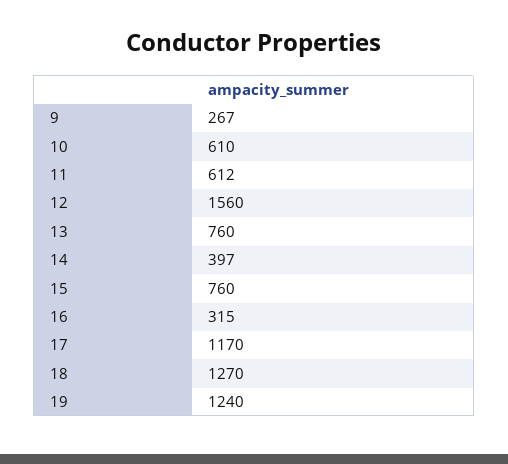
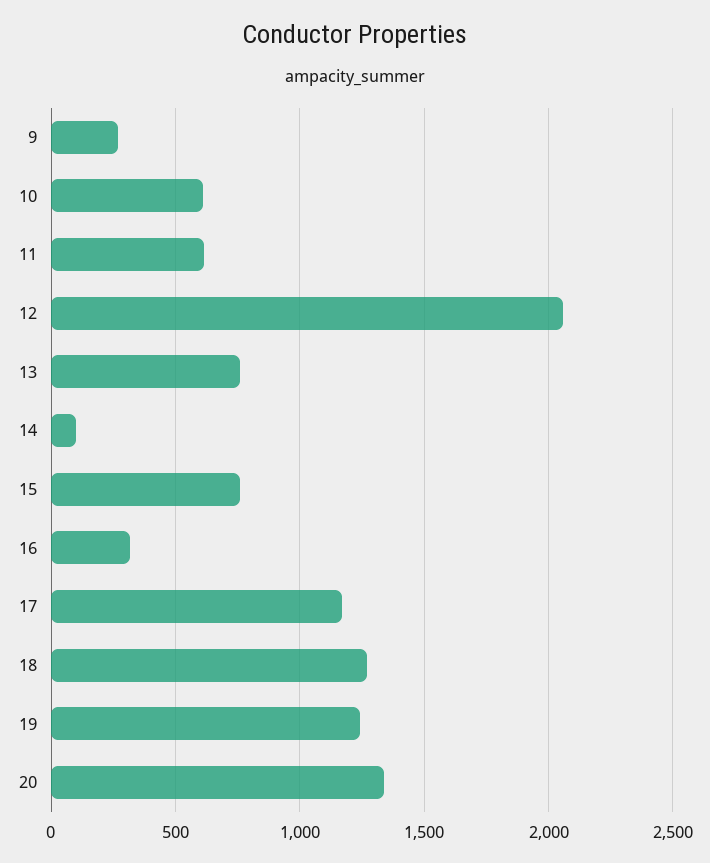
  {
    "9": 267,
    "10": 610,
    "11": 612,
-   "12": 1560,
+   "12": 2050,
    "13": 760,
-   "14": 397,
+   "14": 100,
    "15": 760,
    "16": 315,
    "17": 1170,
    "18": 1270,
-   "19": 1240
+   "19": 1240,
+   "20": 1350
  }

